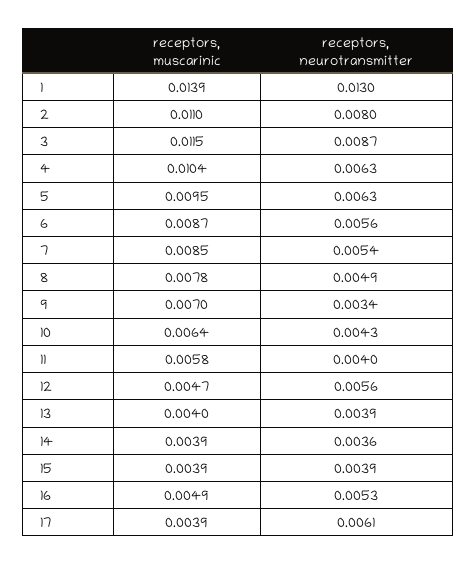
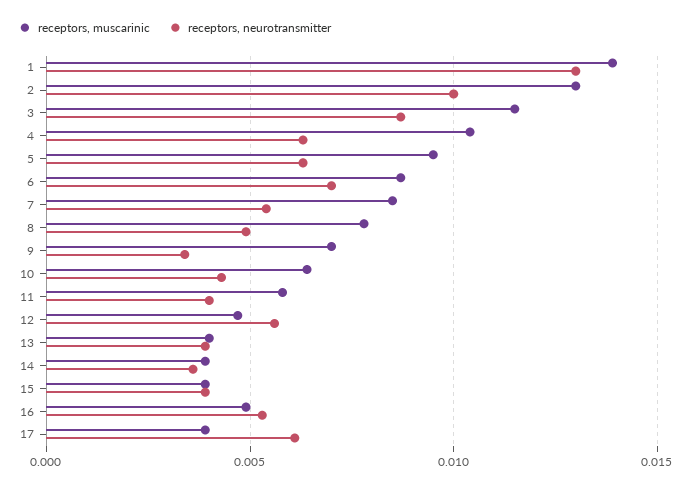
  {
    "receptors, muscarinic": {
      "1": 0.0139,
-     "2": 0.011,
+     "2": 0.013,
      "3": 0.0115,
      "4": 0.0104,
      "5": 0.0095,
      "6": 0.0087,
      "7": 0.0085,
      "8": 0.0078,
      "9": 0.007,
      "10": 0.0064,
      "11": 0.0058,
      "12": 0.0047,
      "13": 0.004,
      "14": 0.0039,
      "15": 0.0039,
      "16": 0.0049,
      "17": 0.0039
    },
    "receptors, neurotransmitter": {
      "1": 0.013,
-     "2": 0.008,
+     "2": 0.01,
      "3": 0.0087,
      "4": 0.0063,
      "5": 0.0063,
-     "6": 0.0056,
+     "6": 0.007,
      "7": 0.0054,
      "8": 0.0049,
      "9": 0.0034,
      "10": 0.0043,
      "11": 0.004,
      "12": 0.0056,
      "13": 0.0039,
      "14": 0.0036,
      "15": 0.0039,
      "16": 0.0053,
      "17": 0.0061
    }
  }

